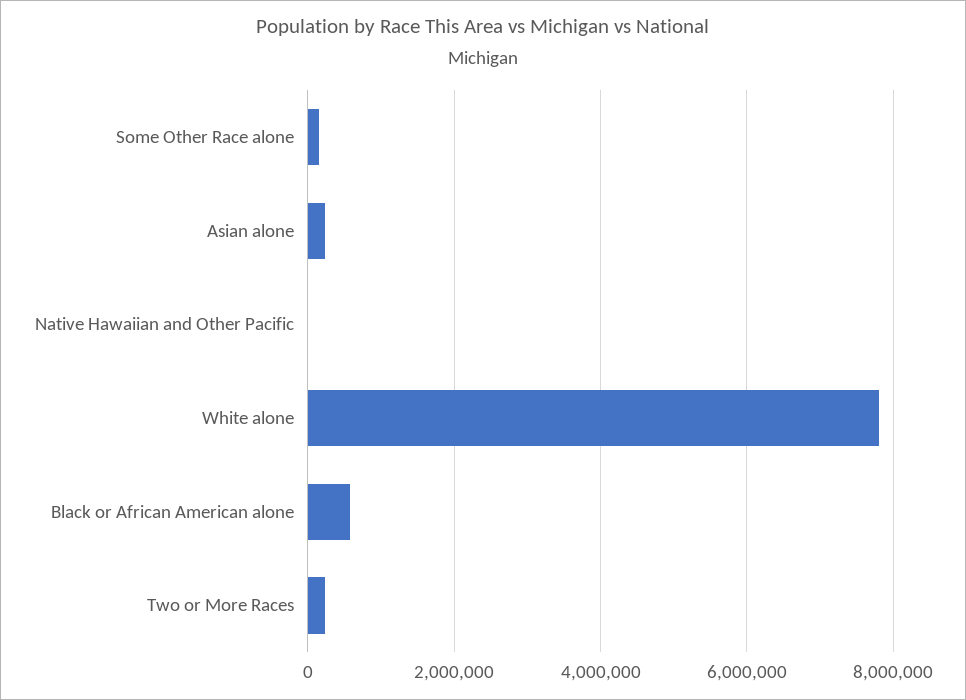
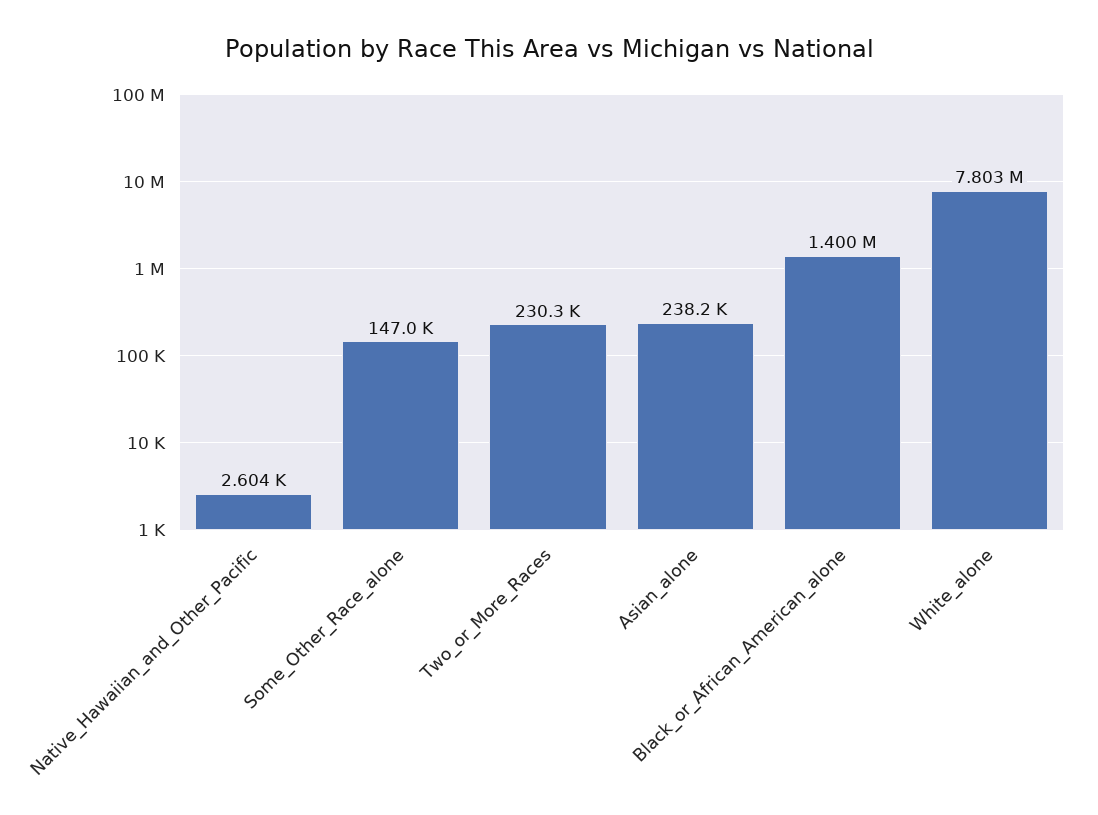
  {
    "Some Other Race alone": 147000,
    "Asian alone": 238200,
    "Native Hawaiian and Other Pacific": 2604,
    "White alone": 7803000,
-   "Black or African American alone": 600000,
+   "Black or African American alone": 1400000,
    "Two or More Races": 230300
  }

